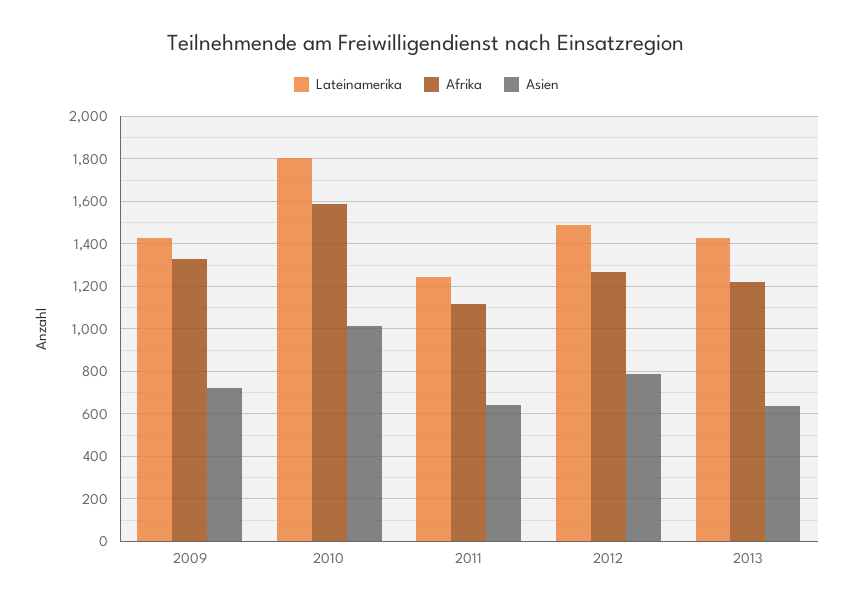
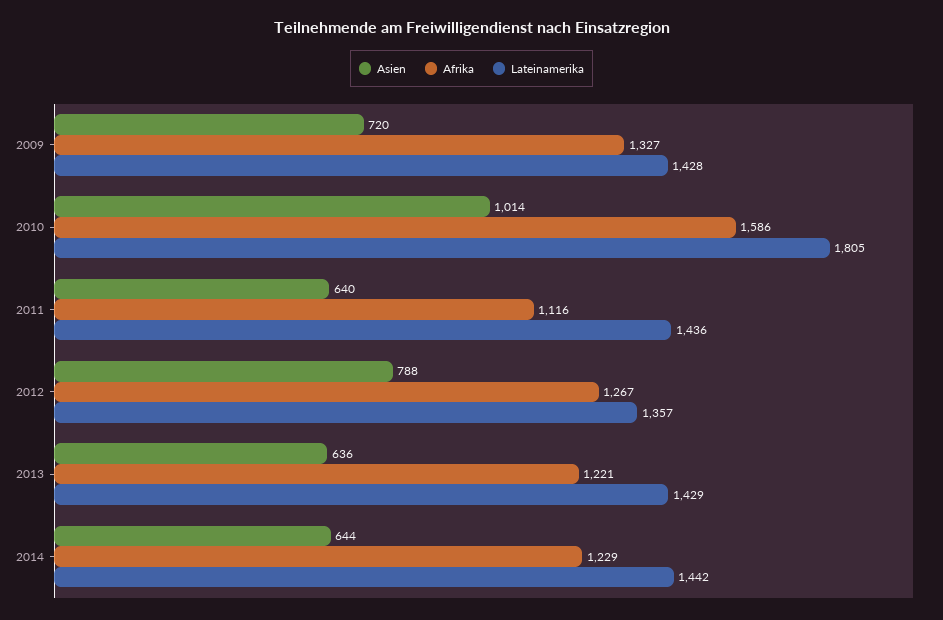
  {
    "Lateinamerika": {
      "2009": 1428,
      "2010": 1805,
-     "2011": 1250,
+     "2011": 1436,
-     "2012": 1500,
+     "2012": 1357,
-     "2013": 1429
+     "2013": 1429,
+     "2014": 1442
    },
    "Afrika": {
      "2009": 1327,
      "2010": 1586,
      "2011": 1116,
      "2012": 1267,
-     "2013": 1221
+     "2013": 1221,
+     "2014": 1229
    },
    "Asien": {
      "2009": 720,
      "2010": 1014,
      "2011": 640,
      "2012": 788,
-     "2013": 636
+     "2013": 636,
+     "2014": 644
    }
  }

